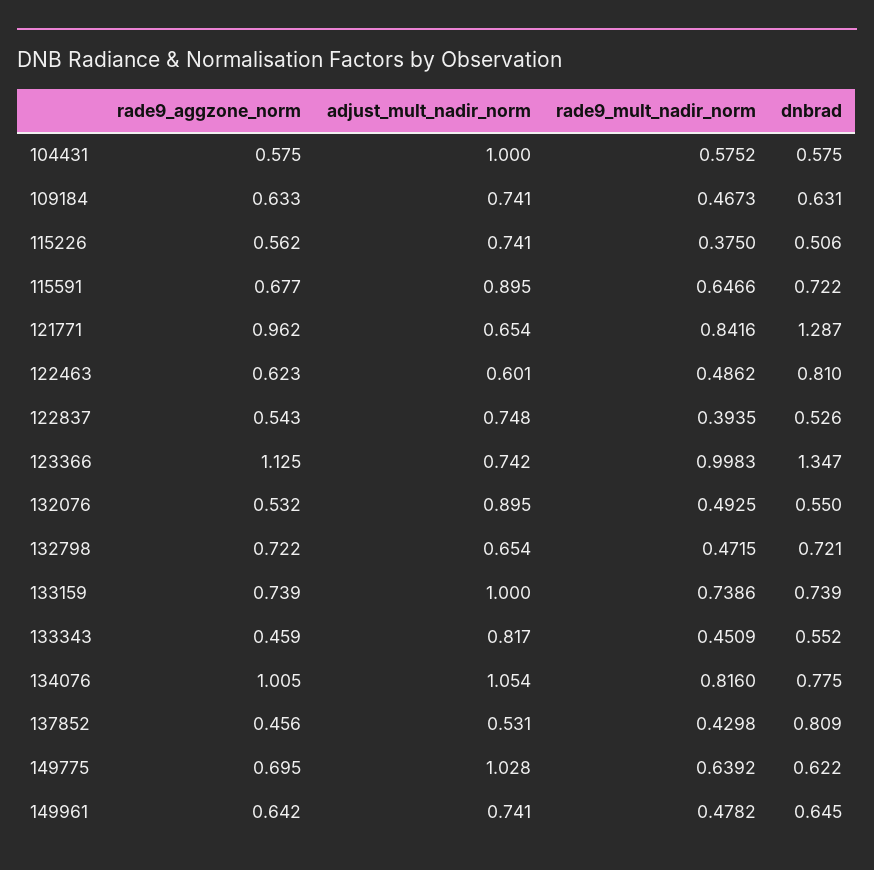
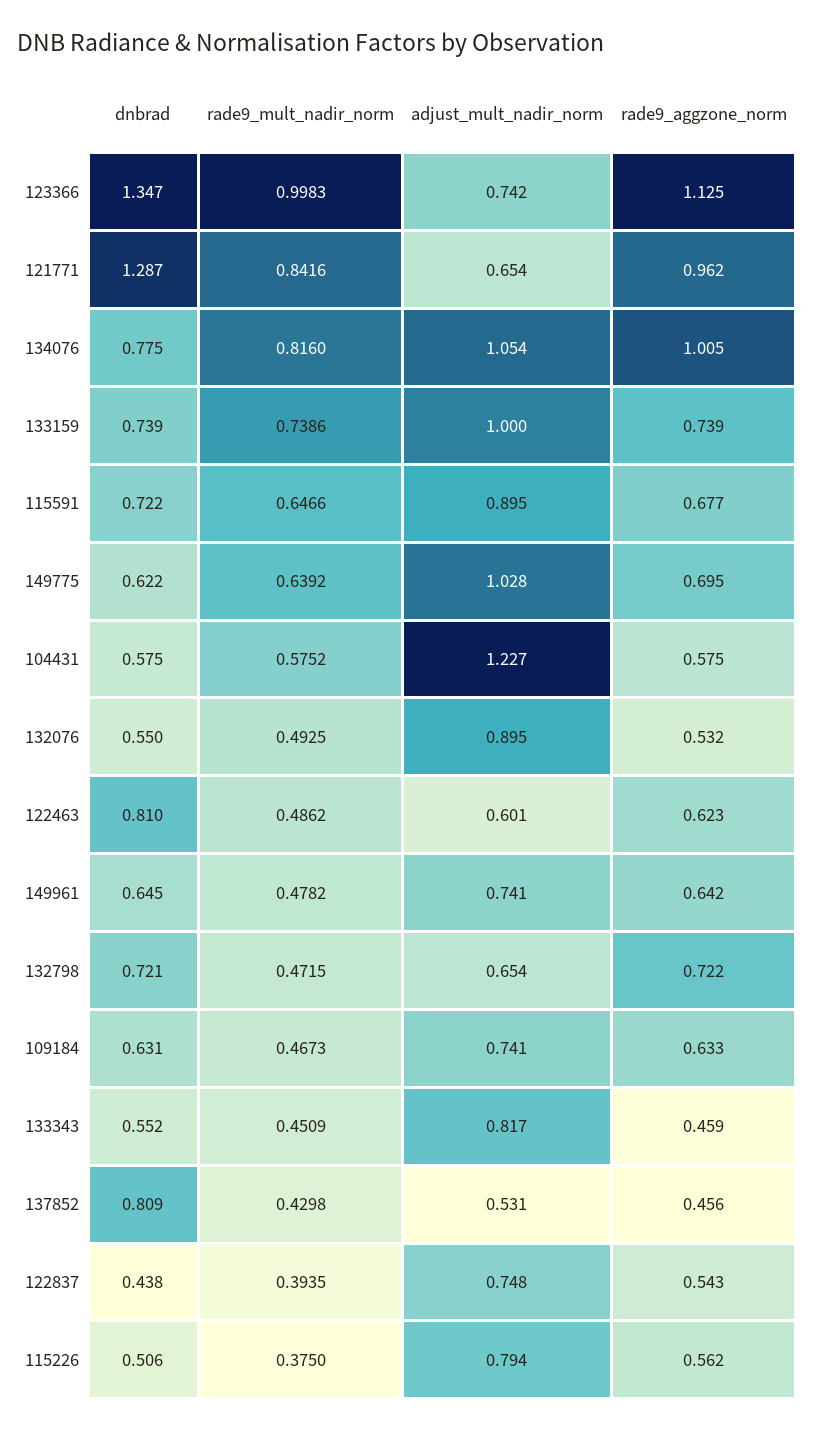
  {
    "rade9_aggzone_norm": {
      "104431": 0.575,
      "109184": 0.633,
      "115226": 0.562,
      "115591": 0.677,
      "121771": 0.962,
      "122463": 0.623,
      "122837": 0.543,
      "123366": 1.125,
      "132076": 0.532,
      "132798": 0.722,
      "133159": 0.739,
      "133343": 0.459,
      "134076": 1.005,
      "137852": 0.456,
      "149775": 0.695,
      "149961": 0.642
    },
    "adjust_mult_nadir_norm": {
-     "104431": 1,
+     "104431": 1.227,
      "109184": 0.741,
-     "115226": 0.741,
+     "115226": 0.794,
      "115591": 0.895,
      "121771": 0.654,
      "122463": 0.601,
      "122837": 0.748,
      "123366": 0.742,
      "132076": 0.895,
      "132798": 0.654,
      "133159": 1,
      "133343": 0.817,
      "134076": 1.054,
      "137852": 0.531,
      "149775": 1.028,
      "149961": 0.741
    },
    "rade9_mult_nadir_norm": {
      "104431": 0.5752,
      "109184": 0.4673,
      "115226": 0.375,
      "115591": 0.6466,
      "121771": 0.8416,
      "122463": 0.4862,
      "122837": 0.3935,
      "123366": 0.9983,
      "132076": 0.4925,
      "132798": 0.4715,
      "133159": 0.7386,
      "133343": 0.4509,
      "134076": 0.816,
      "137852": 0.4298,
      "149775": 0.6392,
      "149961": 0.4782
    },
    "dnbrad": {
      "104431": 0.575,
      "109184": 0.631,
      "115226": 0.506,
      "115591": 0.722,
      "121771": 1.287,
      "122463": 0.81,
-     "122837": 0.526,
+     "122837": 0.438,
      "123366": 1.347,
      "132076": 0.55,
      "132798": 0.721,
      "133159": 0.739,
      "133343": 0.552,
      "134076": 0.775,
      "137852": 0.809,
      "149775": 0.622,
      "149961": 0.645
    }
  }

